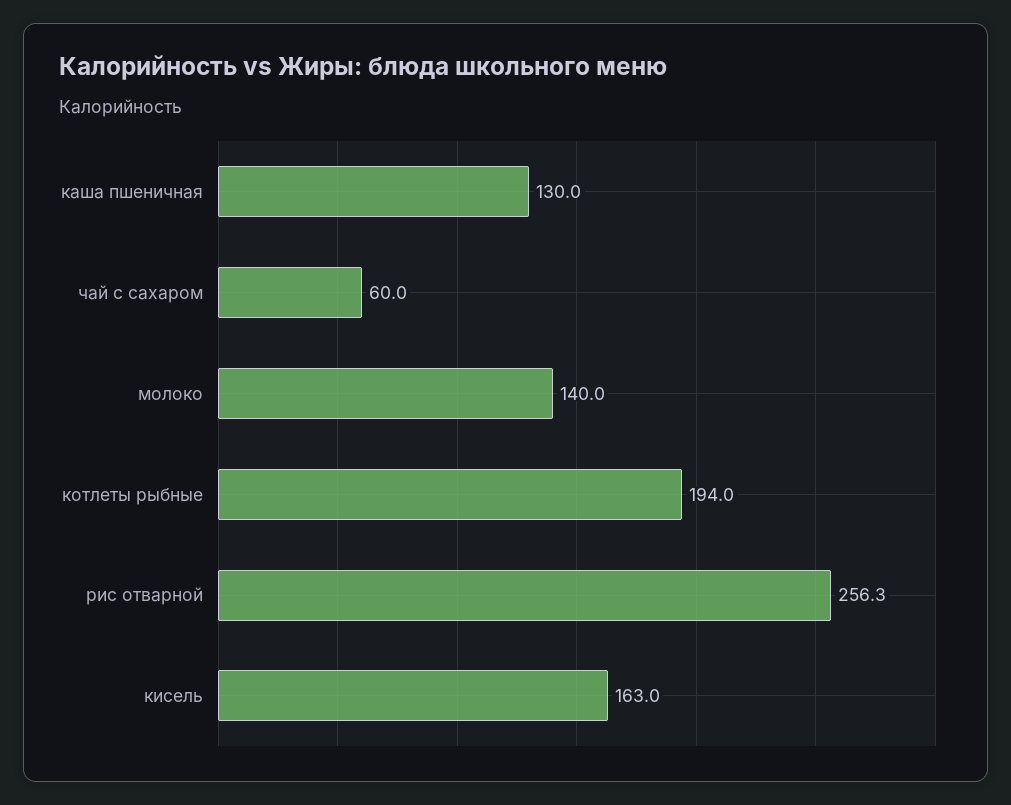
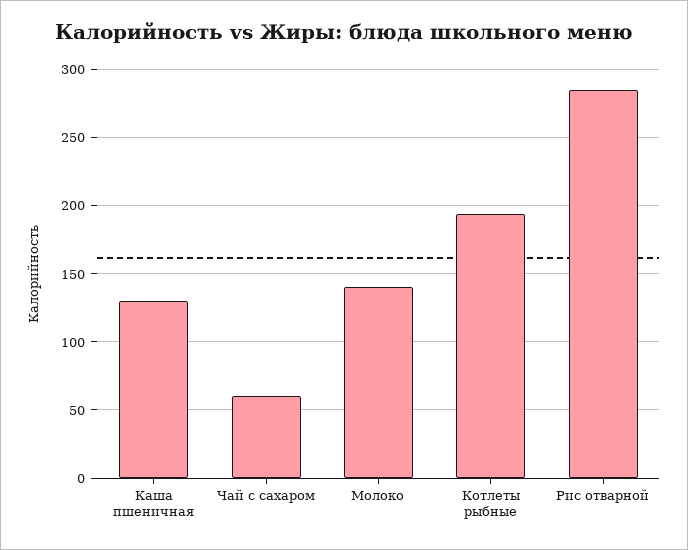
  {
    "каша пшеничная": 130,
    "чай с сахаром": 60,
    "молоко": 140,
    "котлеты рыбные": 194,
-   "рис отварной": 256.3,
+   "рис отварной": 285
-   "кисель": 163
  }

